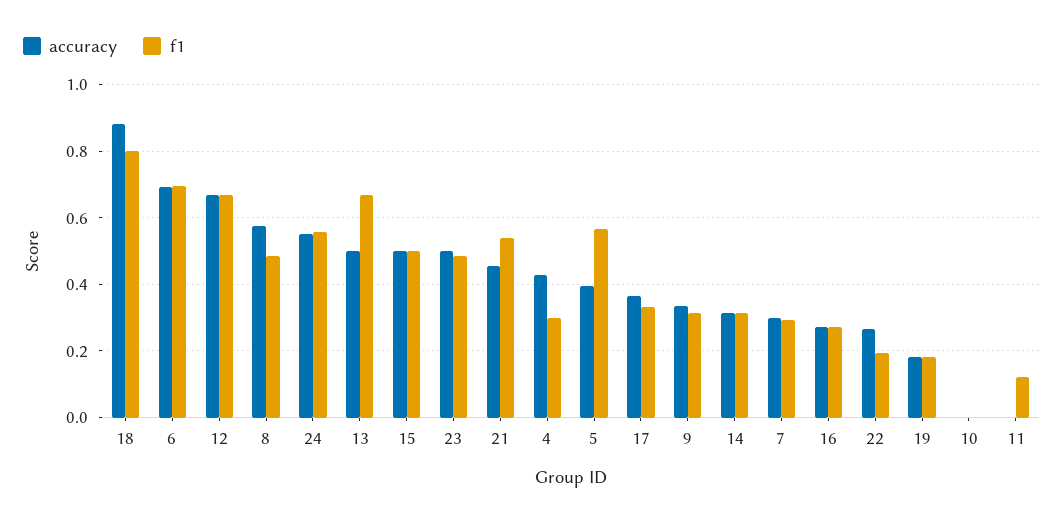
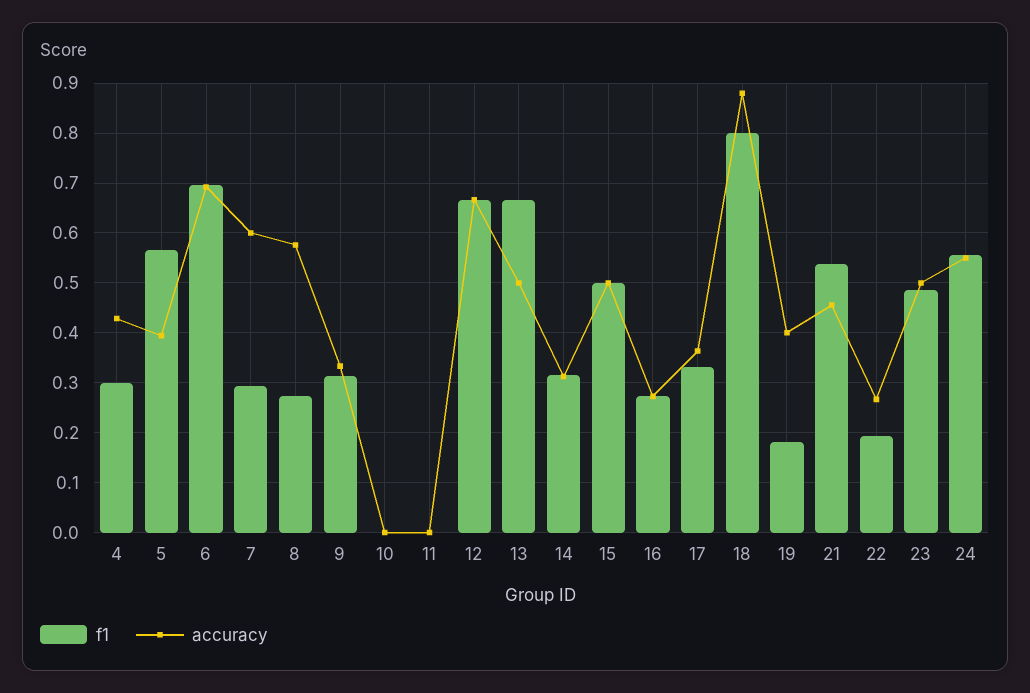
  {
    "accuracy": {
      "18": 0.88,
      "6": 0.7,
      "12": 0.66,
      "8": 0.58,
      "24": 0.56,
      "13": 0.5,
      "15": 0.5,
      "23": 0.5,
      "21": 0.46,
      "4": 0.42,
      "5": 0.4,
      "17": 0.36,
      "9": 0.34,
      "14": 0.32,
-     "7": 0.3,
+     "7": 0.6,
      "16": 0.28,
      "22": 0.26,
-     "19": 0.18,
+     "19": 0.4,
      "10": 0,
      "11": 0
    },
    "f1": {
      "18": 0.8,
      "6": 0.7,
      "12": 0.66,
-     "8": 0.48,
+     "8": 0.28,
      "24": 0.56,
      "13": 0.66,
      "15": 0.5,
      "23": 0.48,
      "21": 0.54,
      "4": 0.3,
      "5": 0.56,
      "17": 0.34,
      "9": 0.32,
      "14": 0.32,
      "7": 0.3,
      "16": 0.28,
      "22": 0.2,
      "19": 0.18,
      "10": 0,
-     "11": 0.12
+     "11": 0
    }
  }

